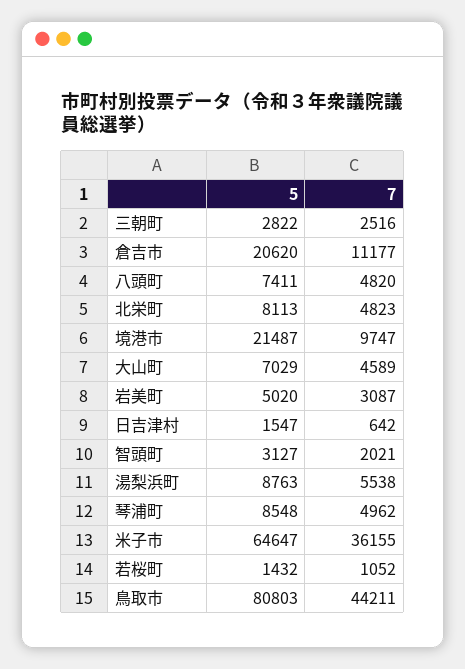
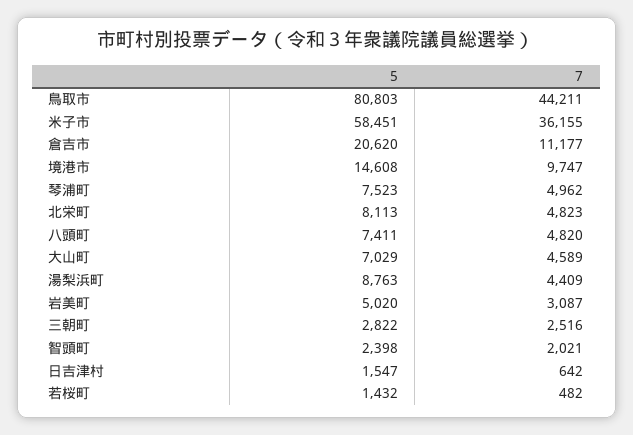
  {
    "5": {
      "三朝町": 2822,
      "倉吉市": 20620,
      "八頭町": 7411,
      "北栄町": 8113,
-     "境港市": 21487,
+     "境港市": 14608,
      "大山町": 7029,
      "岩美町": 5020,
      "日吉津村": 1547,
-     "智頭町": 3127,
+     "智頭町": 2398,
      "湯梨浜町": 8763,
-     "琴浦町": 8548,
+     "琴浦町": 7523,
-     "米子市": 64647,
+     "米子市": 58451,
      "若桜町": 1432,
      "鳥取市": 80803
    },
    "7": {
      "三朝町": 2516,
      "倉吉市": 11177,
      "八頭町": 4820,
      "北栄町": 4823,
      "境港市": 9747,
      "大山町": 4589,
      "岩美町": 3087,
      "日吉津村": 642,
      "智頭町": 2021,
-     "湯梨浜町": 5538,
+     "湯梨浜町": 4409,
      "琴浦町": 4962,
      "米子市": 36155,
-     "若桜町": 1052,
+     "若桜町": 482,
      "鳥取市": 44211
    }
  }

